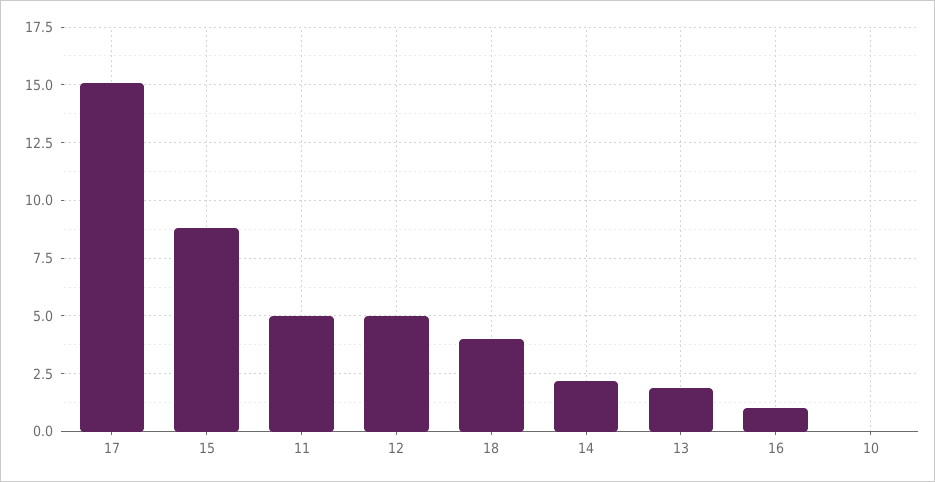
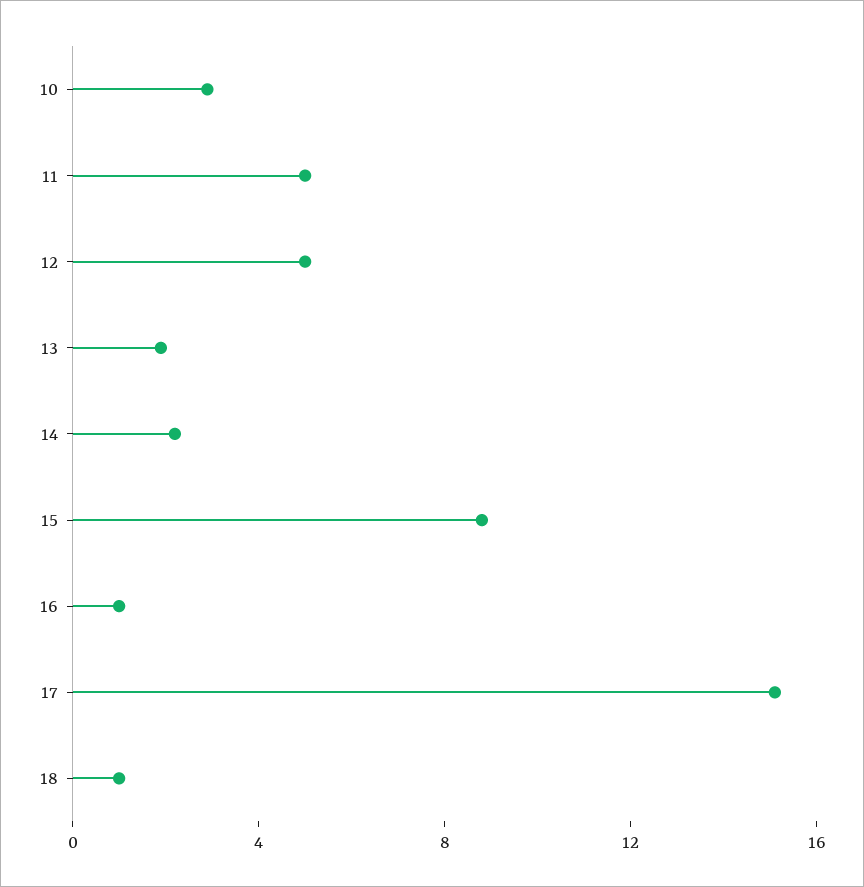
  {
    "17": 15,
    "15": 9,
    "11": 5,
    "12": 5,
-   "18": 4,
+   "18": 1,
    "14": 2,
    "13": 2,
    "16": 1,
-   "10": 0
+   "10": 3
  }

